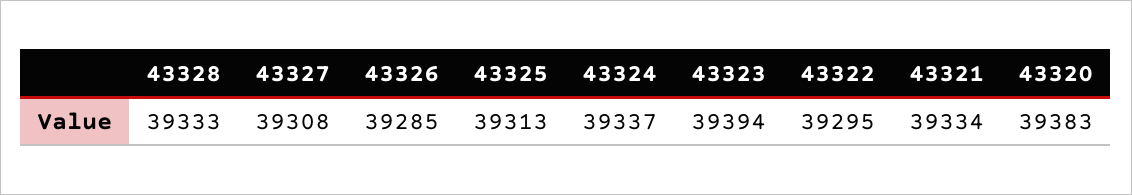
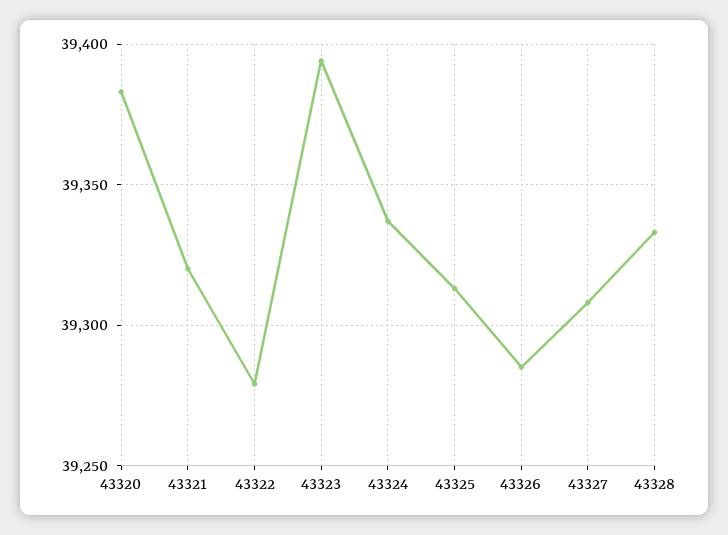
  {
    "43328": 39333,
    "43327": 39308,
    "43326": 39285,
    "43325": 39313,
    "43324": 39337,
    "43323": 39394,
-   "43322": 39295,
+   "43322": 39280,
-   "43321": 39334,
+   "43321": 39320,
    "43320": 39383
  }

